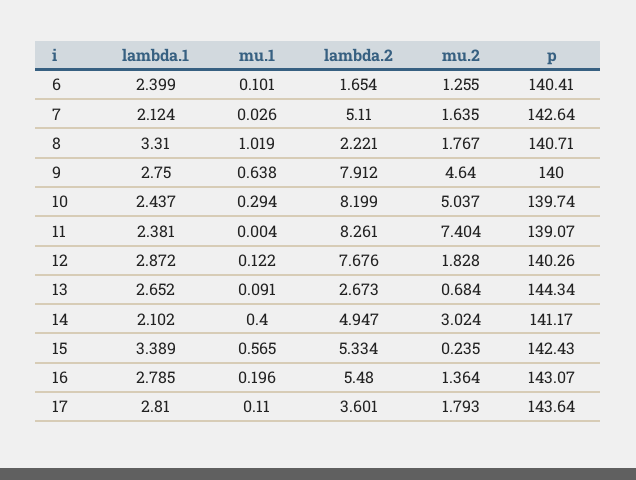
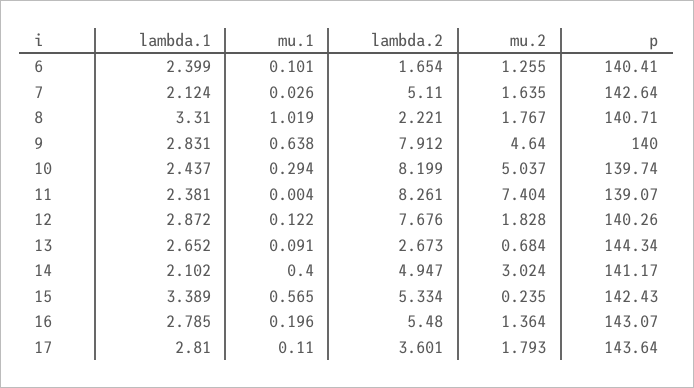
  {
    "lambda.1": {
      "6": 2.399,
      "7": 2.124,
      "8": 3.31,
-     "9": 2.75,
+     "9": 2.831,
      "10": 2.437,
      "11": 2.381,
      "12": 2.872,
      "13": 2.652,
      "14": 2.102,
      "15": 3.389,
      "16": 2.785,
      "17": 2.81
    },
    "mu.1": {
      "6": 0.101,
      "7": 0.026,
      "8": 1.019,
      "9": 0.638,
      "10": 0.294,
      "11": 0.004,
      "12": 0.122,
      "13": 0.091,
      "14": 0.4,
      "15": 0.565,
      "16": 0.196,
      "17": 0.11
    },
    "lambda.2": {
      "6": 1.654,
      "7": 5.11,
      "8": 2.221,
      "9": 7.912,
      "10": 8.199,
      "11": 8.261,
      "12": 7.676,
      "13": 2.673,
      "14": 4.947,
      "15": 5.334,
      "16": 5.48,
      "17": 3.601
    },
    "mu.2": {
      "6": 1.255,
      "7": 1.635,
      "8": 1.767,
      "9": 4.64,
      "10": 5.037,
      "11": 7.404,
      "12": 1.828,
      "13": 0.684,
      "14": 3.024,
      "15": 0.235,
      "16": 1.364,
      "17": 1.793
    },
    "p": {
      "6": 140.41,
      "7": 142.64,
      "8": 140.71,
      "9": 140,
      "10": 139.74,
      "11": 139.07,
      "12": 140.26,
      "13": 144.34,
      "14": 141.17,
      "15": 142.43,
      "16": 143.07,
      "17": 143.64
    }
  }

